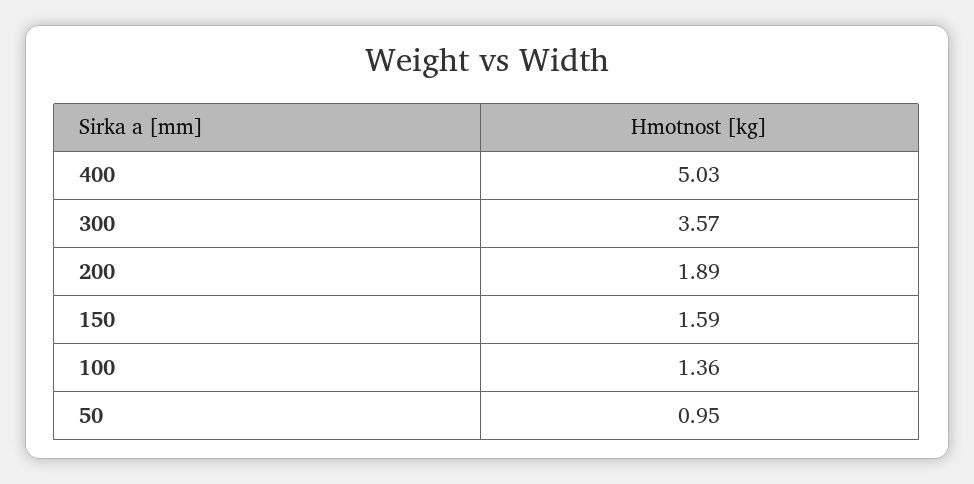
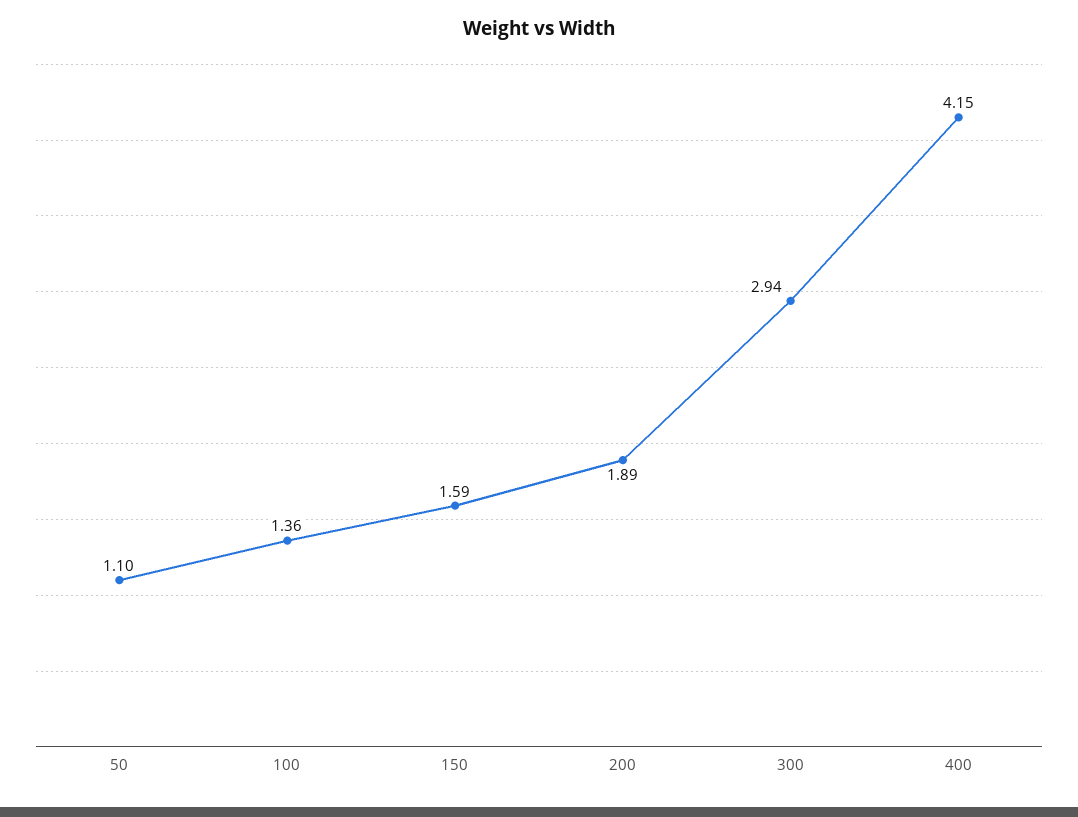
  {
-   "400": 5.03,
+   "400": 4.15,
-   "300": 3.57,
+   "300": 2.94,
    "200": 1.89,
    "150": 1.59,
    "100": 1.36,
-   "50": 0.95
+   "50": 1.1
  }

